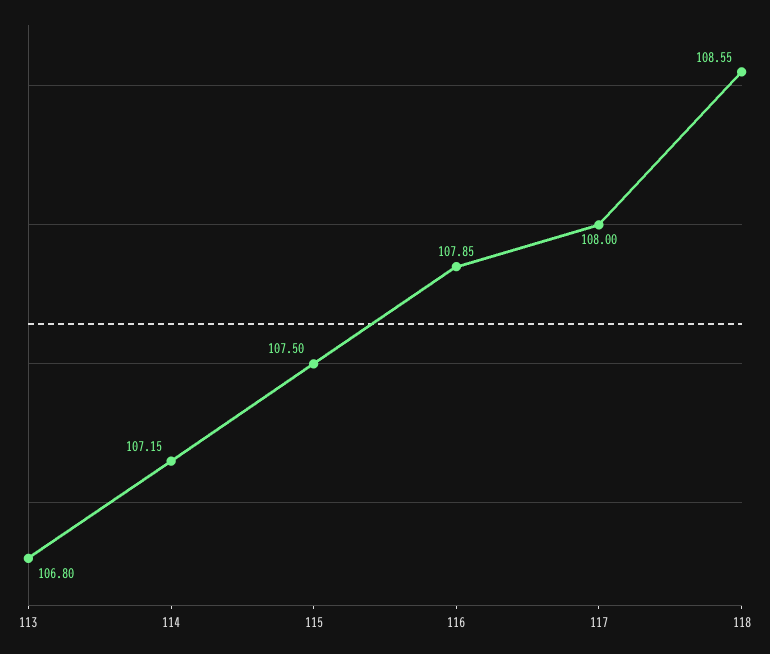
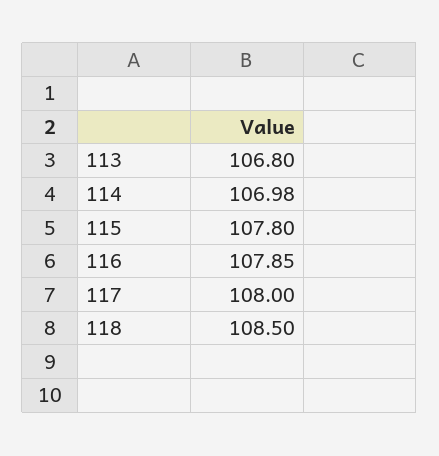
  {
    "113": 106.8,
-   "114": 107.15,
+   "114": 106.98,
-   "115": 107.5,
+   "115": 107.8,
    "116": 107.85,
    "117": 108,
-   "118": 108.55
+   "118": 108.5
  }

